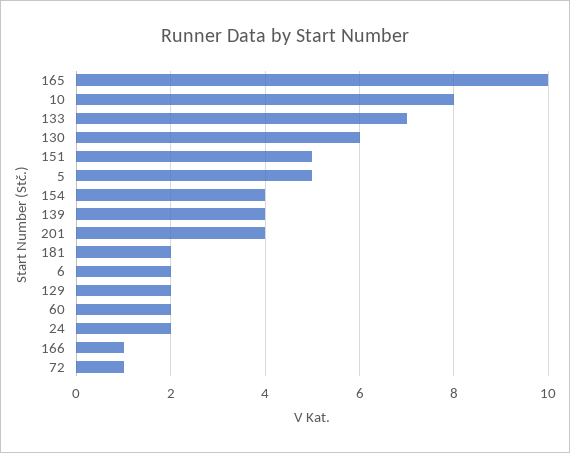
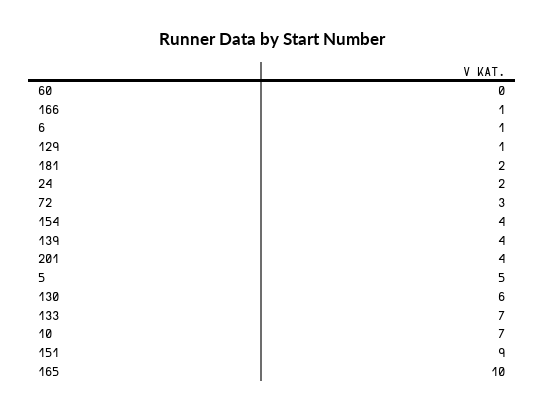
  {
    "165": 10,
-   "10": 8,
+   "10": 7,
    "133": 7,
    "130": 6,
-   "151": 5,
+   "151": 9,
    "5": 5,
    "154": 4,
    "139": 4,
    "201": 4,
    "181": 2,
-   "6": 2,
+   "6": 1,
-   "129": 2,
+   "129": 1,
-   "60": 2,
+   "60": 0,
    "24": 2,
    "166": 1,
-   "72": 1
+   "72": 3
  }

